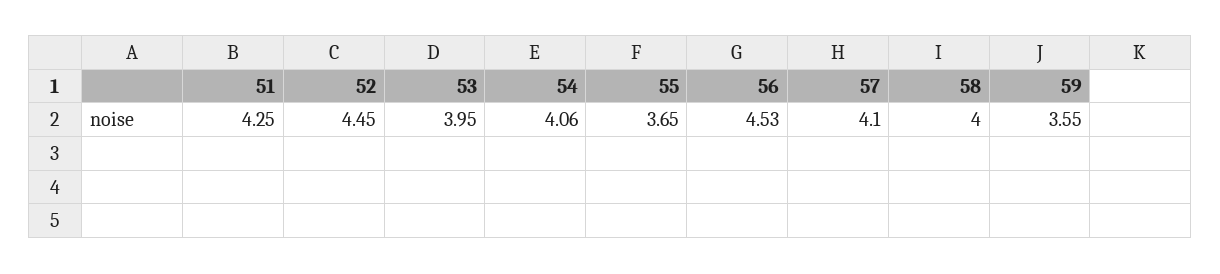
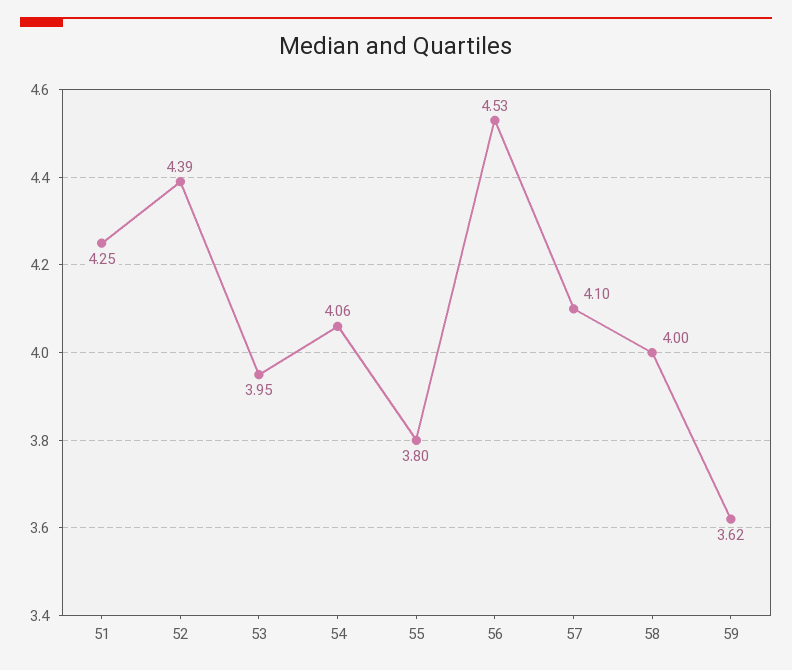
  {
    "51": 4.25,
-   "52": 4.45,
+   "52": 4.39,
    "53": 3.95,
    "54": 4.06,
-   "55": 3.65,
+   "55": 3.8,
    "56": 4.53,
    "57": 4.1,
    "58": 4,
-   "59": 3.55
+   "59": 3.62
  }

